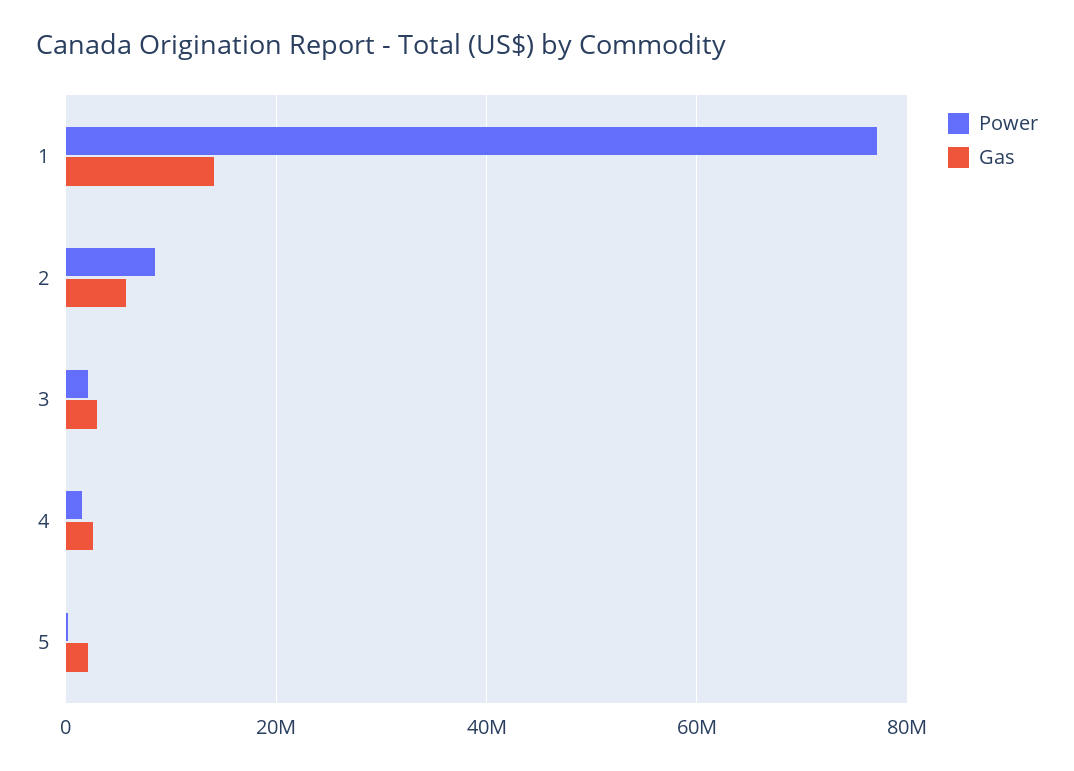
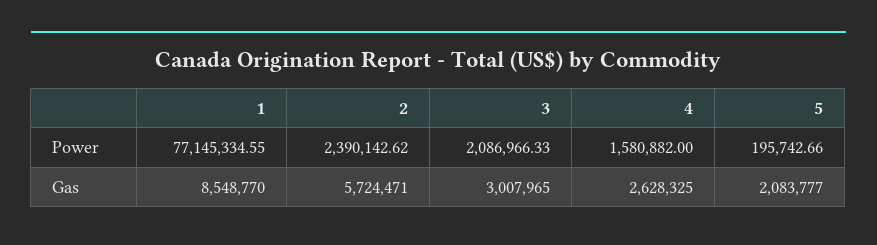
  {
    "Power": {
      "1": 77145334.55,
-     "2": 8000000,
+     "2": 2390142.62,
      "3": 2086966.33,
      "4": 1580882,
      "5": 195742.66
    },
    "Gas": {
-     "1": 14000000,
+     "1": 8548770,
      "2": 5724471,
      "3": 3007965,
      "4": 2628325,
      "5": 2083777
    }
  }

